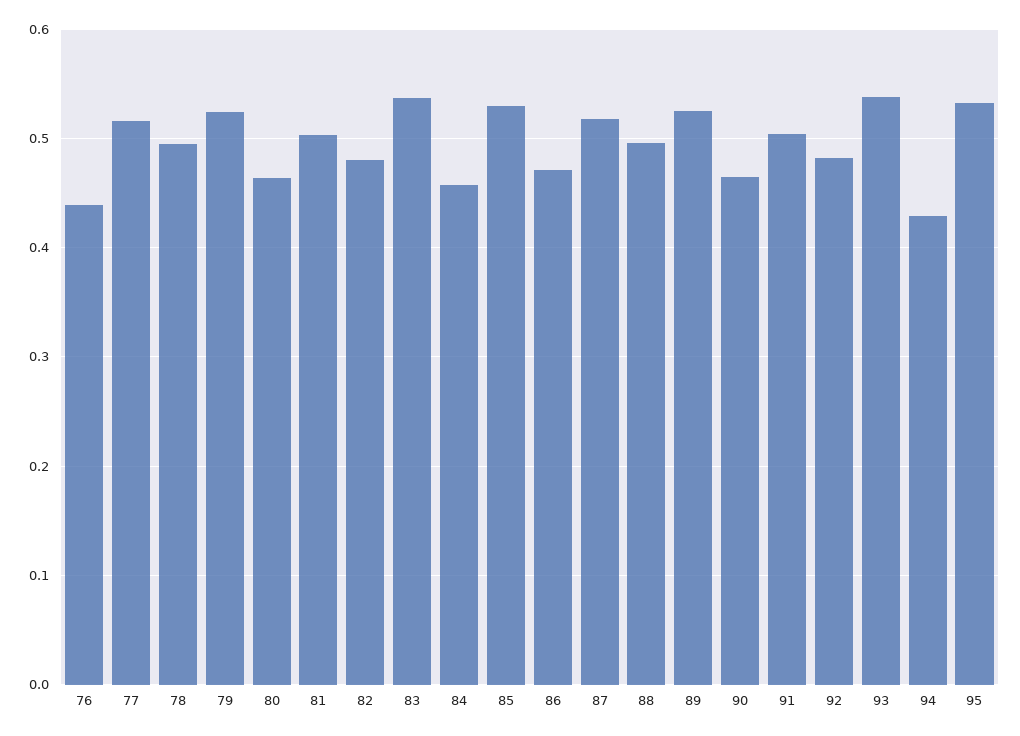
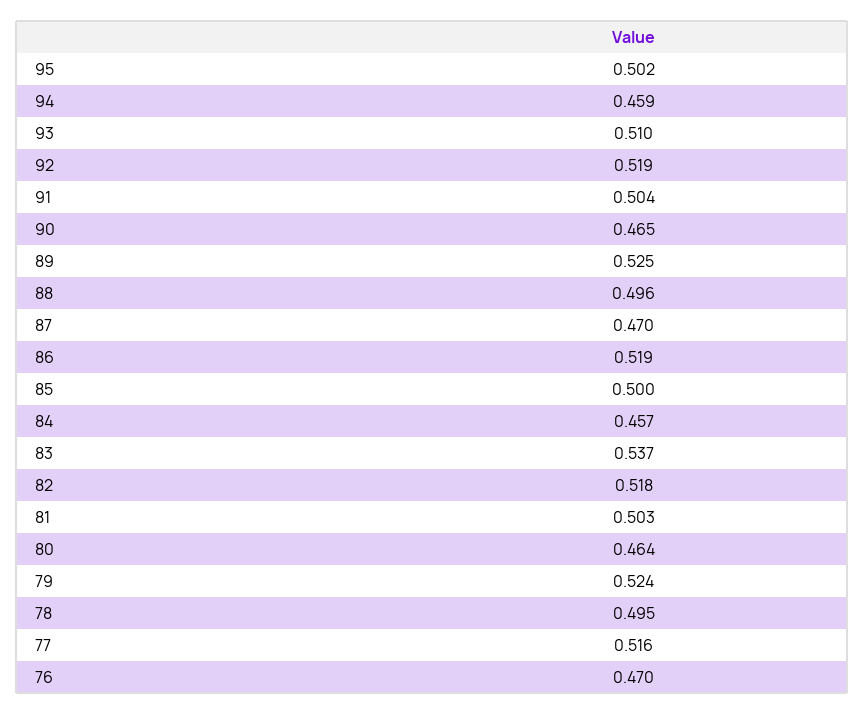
  {
-   "76": 0.44,
+   "76": 0.47,
    "77": 0.516,
    "78": 0.495,
    "79": 0.524,
    "80": 0.464,
    "81": 0.503,
-   "82": 0.48,
+   "82": 0.518,
    "83": 0.537,
    "84": 0.457,
-   "85": 0.53,
+   "85": 0.5,
-   "86": 0.47,
+   "86": 0.519,
-   "87": 0.52,
+   "87": 0.47,
    "88": 0.496,
    "89": 0.525,
    "90": 0.465,
    "91": 0.504,
-   "92": 0.48,
+   "92": 0.519,
-   "93": 0.54,
+   "93": 0.51,
-   "94": 0.43,
+   "94": 0.459,
-   "95": 0.53
+   "95": 0.502
  }

